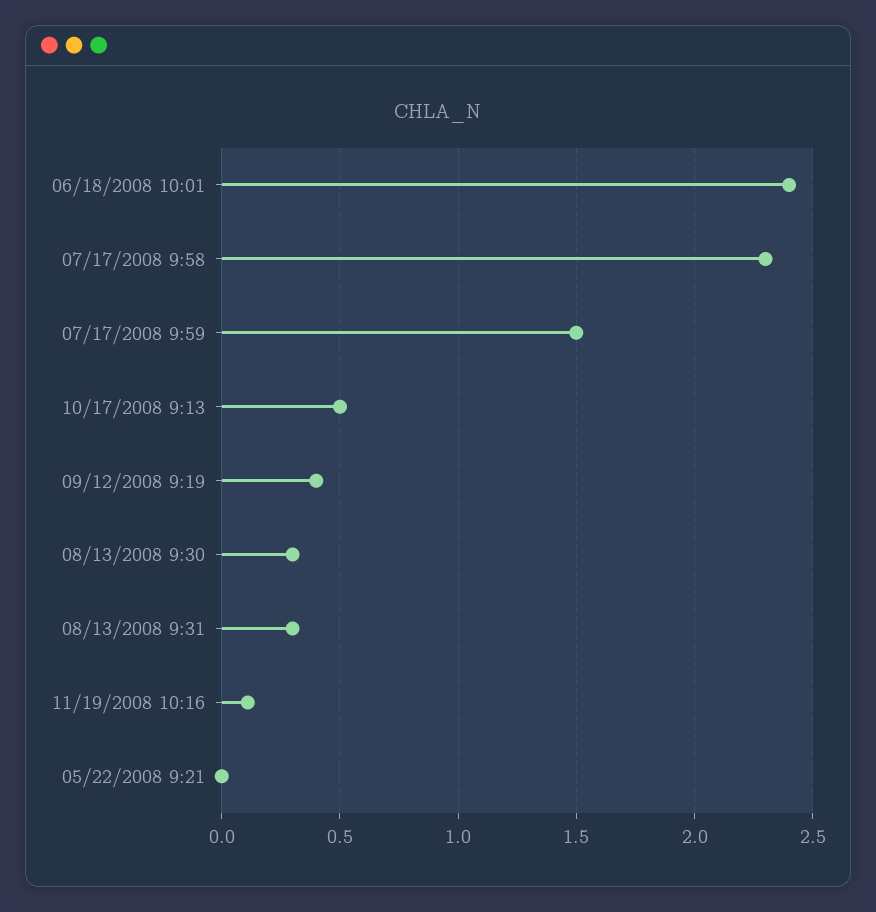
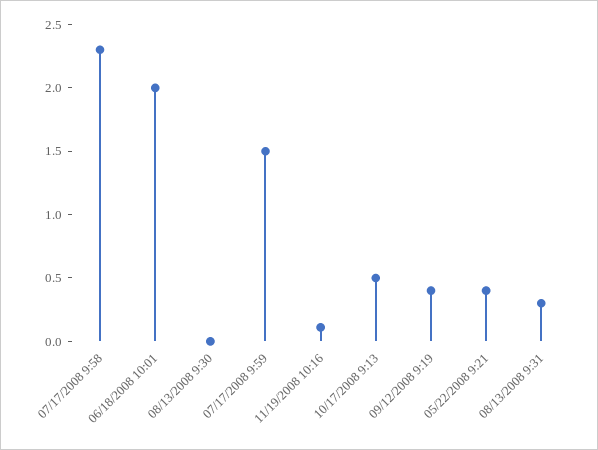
  {
-   "06/18/2008 10:01": 2.4,
+   "06/18/2008 10:01": 2,
    "07/17/2008 9:58": 2.3,
    "07/17/2008 9:59": 1.5,
    "10/17/2008 9:13": 0.5,
    "09/12/2008 9:19": 0.4,
-   "08/13/2008 9:30": 0.3,
+   "08/13/2008 9:30": 0,
    "08/13/2008 9:31": 0.3,
    "11/19/2008 10:16": 0.1,
-   "05/22/2008 9:21": 0
+   "05/22/2008 9:21": 0.4
  }

